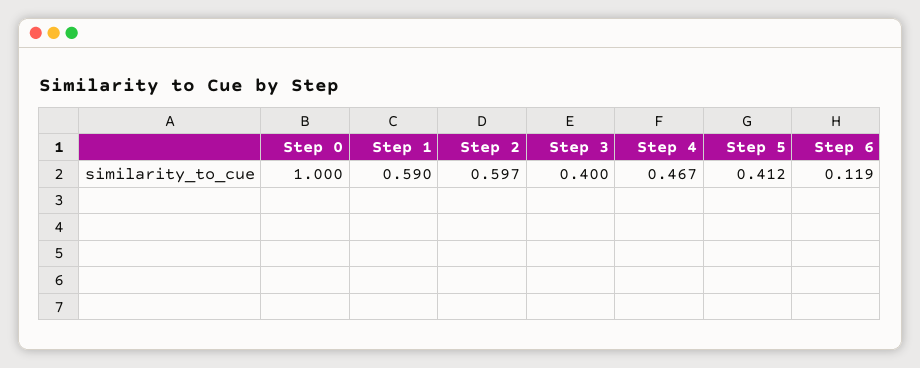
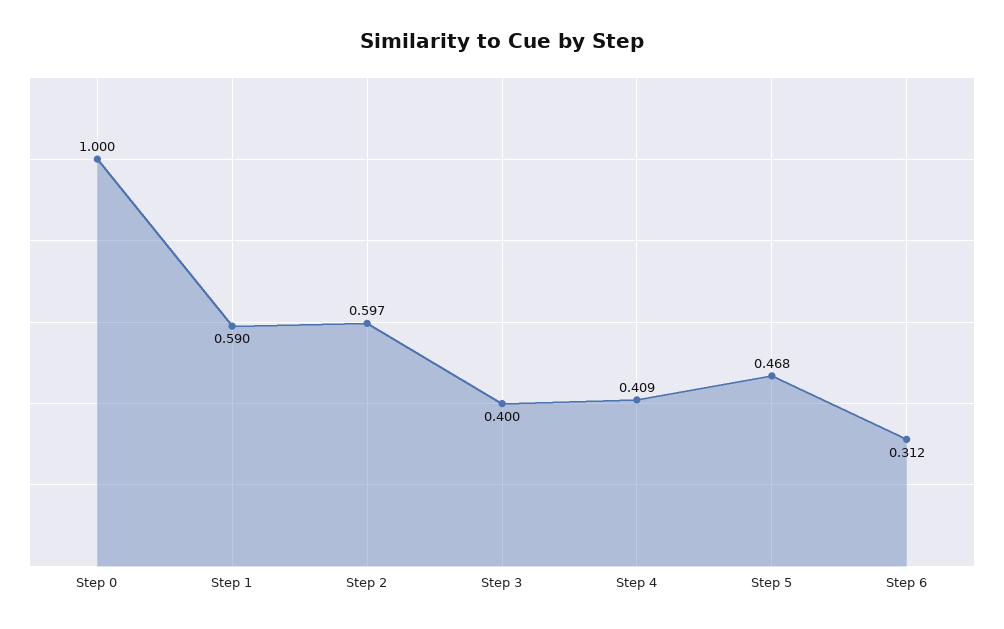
  {
    "Step 0": 1,
    "Step 1": 0.59,
    "Step 2": 0.597,
    "Step 3": 0.4,
-   "Step 4": 0.467,
+   "Step 4": 0.409,
-   "Step 5": 0.412,
+   "Step 5": 0.468,
-   "Step 6": 0.119
+   "Step 6": 0.312
  }

